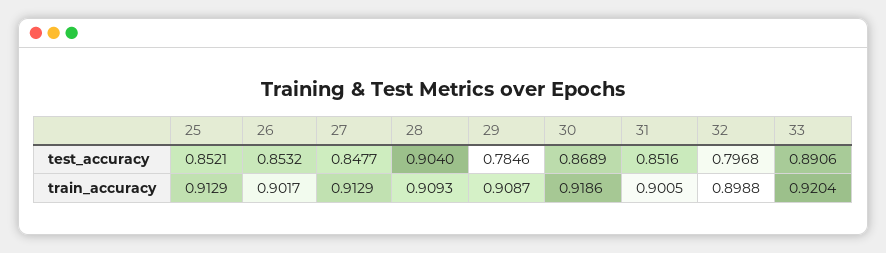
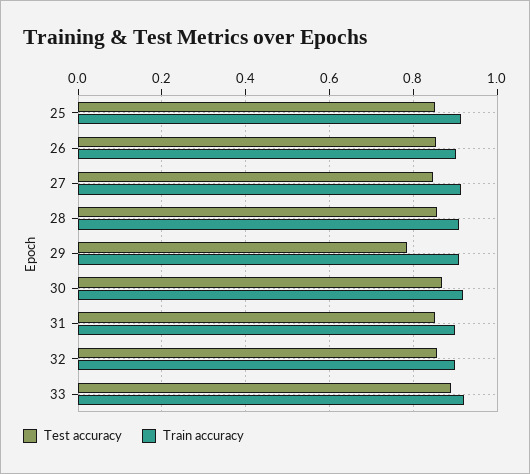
  {
    "test_accuracy": {
      "25": 0.8521,
      "26": 0.8532,
      "27": 0.8477,
-     "28": 0.904,
+     "28": 0.86,
      "29": 0.7846,
      "30": 0.8689,
      "31": 0.8516,
-     "32": 0.7968,
+     "32": 0.86,
      "33": 0.8906
    },
    "train_accuracy": {
      "25": 0.9129,
      "26": 0.9017,
      "27": 0.9129,
      "28": 0.9093,
      "29": 0.9087,
      "30": 0.9186,
      "31": 0.9005,
      "32": 0.8988,
      "33": 0.9204
    }
  }

